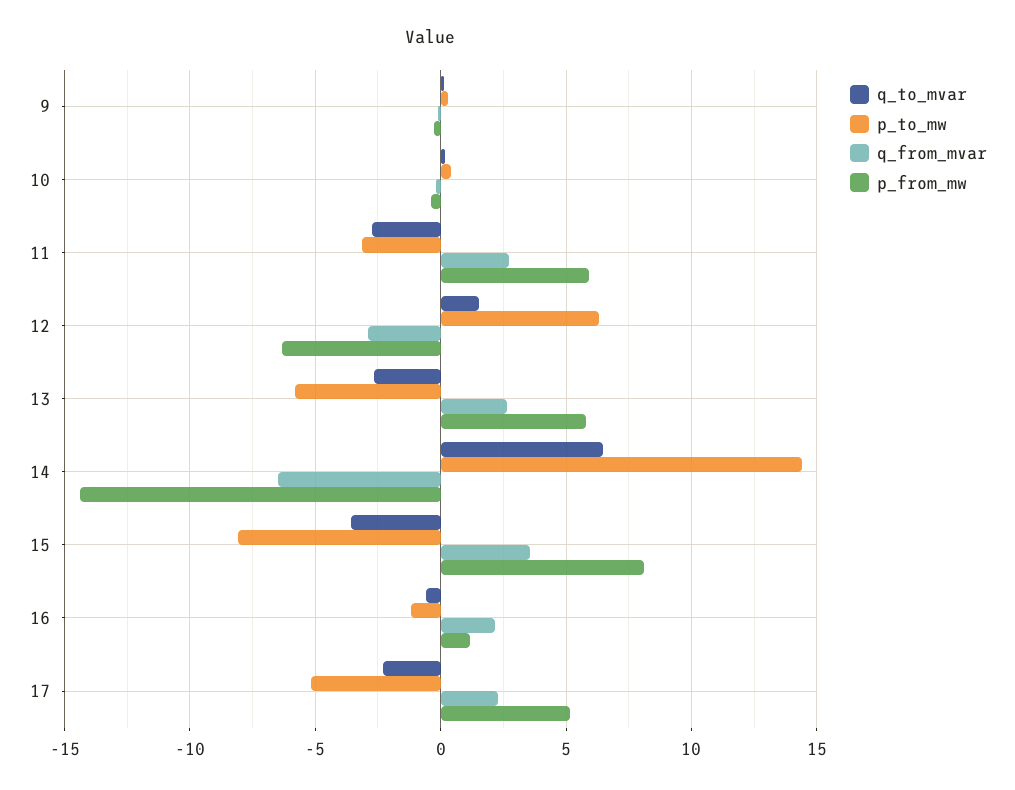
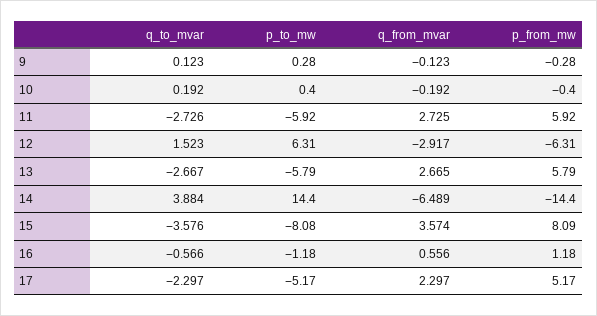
  {
    "q_to_mvar": {
      "9": 0.123,
      "10": 0.192,
      "11": -2.726,
      "12": 1.523,
      "13": -2.667,
-     "14": 6.5,
+     "14": 3.884,
      "15": -3.576,
      "16": -0.566,
      "17": -2.297
    },
    "p_to_mw": {
      "9": 0.28,
      "10": 0.4,
-     "11": -3,
+     "11": -5.92,
      "12": 6.31,
      "13": -5.79,
      "14": 14.4,
      "15": -8.08,
      "16": -1.18,
      "17": -5.17
    },
    "q_from_mvar": {
      "9": -0.123,
      "10": -0.192,
      "11": 2.725,
      "12": -2.917,
      "13": 2.665,
      "14": -6.489,
      "15": 3.574,
-     "16": 2,
+     "16": 0.556,
      "17": 2.297
    },
    "p_from_mw": {
      "9": -0.28,
      "10": -0.4,
      "11": 5.92,
      "12": -6.31,
      "13": 5.79,
      "14": -14.4,
      "15": 8.09,
      "16": 1.18,
      "17": 5.17
    }
  }

